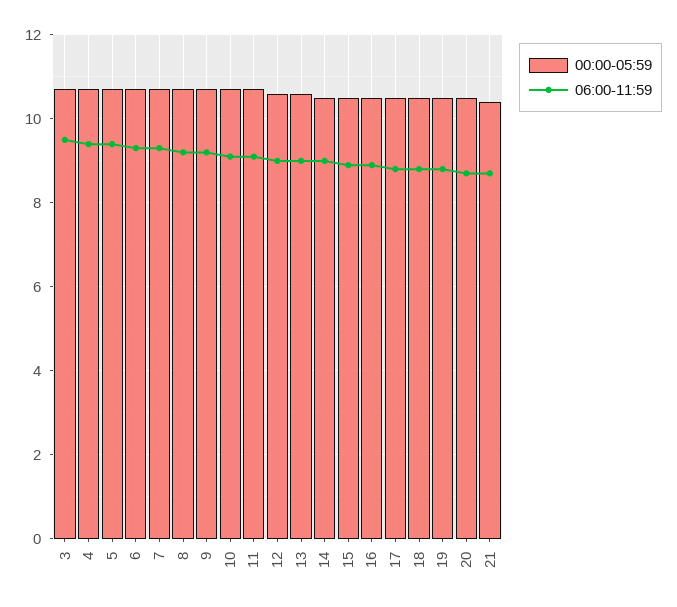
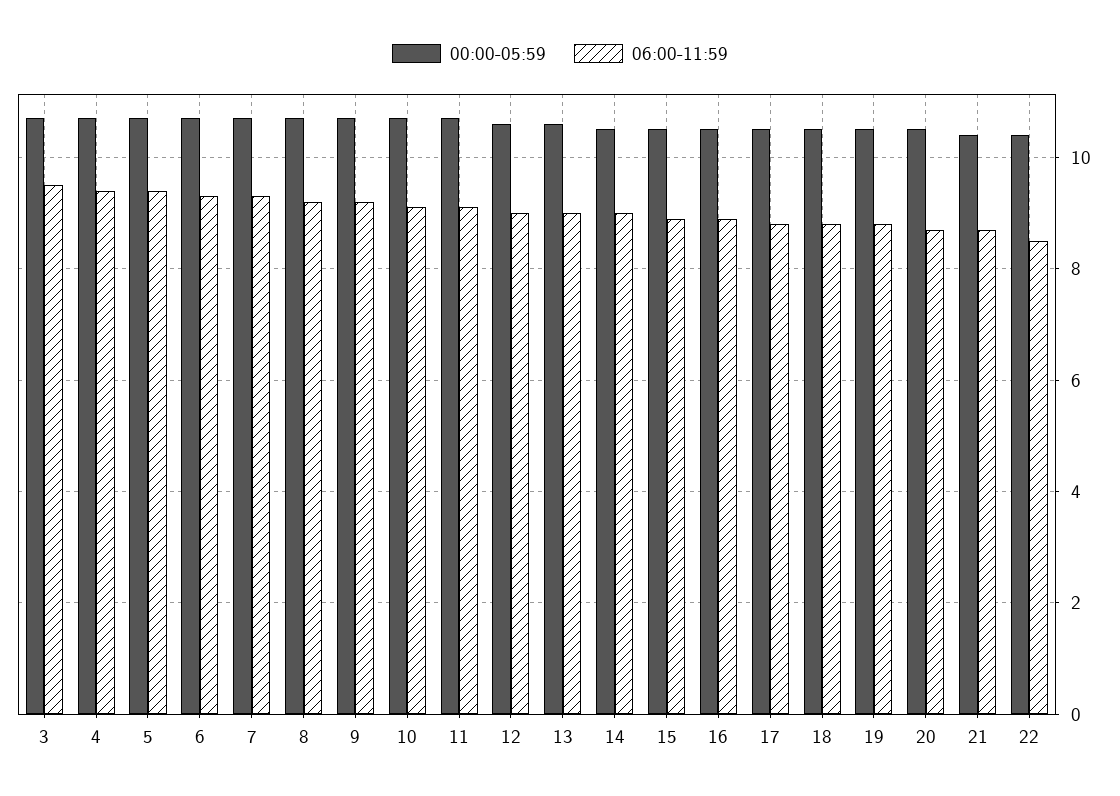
  {
    "00:00-05:59": {
      "3": 10.5,
      "4": 10.5,
      "5": 10.5,
      "6": 10.5,
      "7": 10.5,
      "8": 10.5,
      "9": 10.5,
      "10": 10.5,
      "11": 10.5,
      "12": 10.5,
      "13": 10.5,
      "14": 10.5,
      "15": 10.5,
      "16": 10.5,
      "17": 10.5,
      "18": 10.5,
      "19": 10.5,
      "20": 10.5,
-     "21": 10.5
+     "21": 10.5,
+     "22": 10.5
    },
    "06:00-11:59": {
      "3": 9.5,
      "4": 9.5,
      "5": 9.5,
      "6": 9.5,
      "7": 9.5,
      "8": 9,
      "9": 9,
      "10": 9,
      "11": 9,
      "12": 9,
      "13": 9,
      "14": 9,
      "15": 9,
      "16": 9,
      "17": 9,
      "18": 9,
      "19": 9,
      "20": 8.5,
-     "21": 8.5
+     "21": 8.5,
+     "22": 8.5
    }
  }

